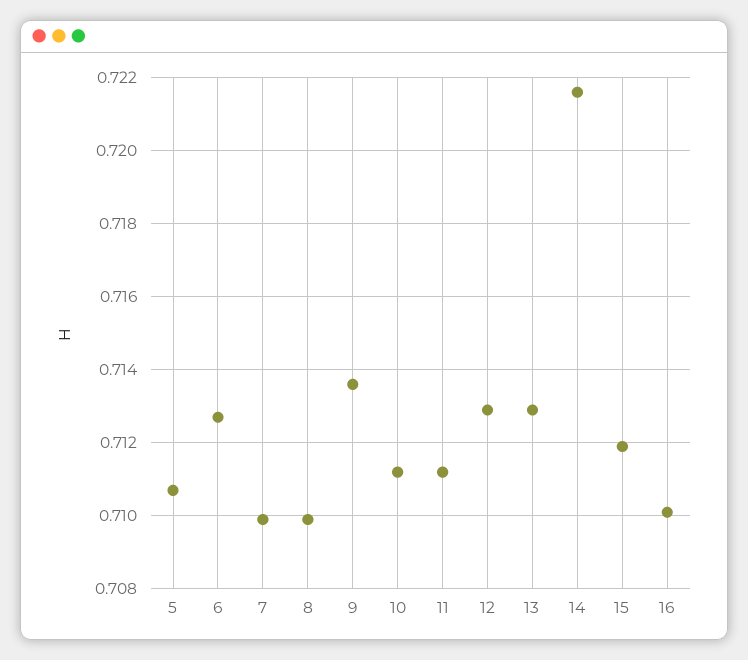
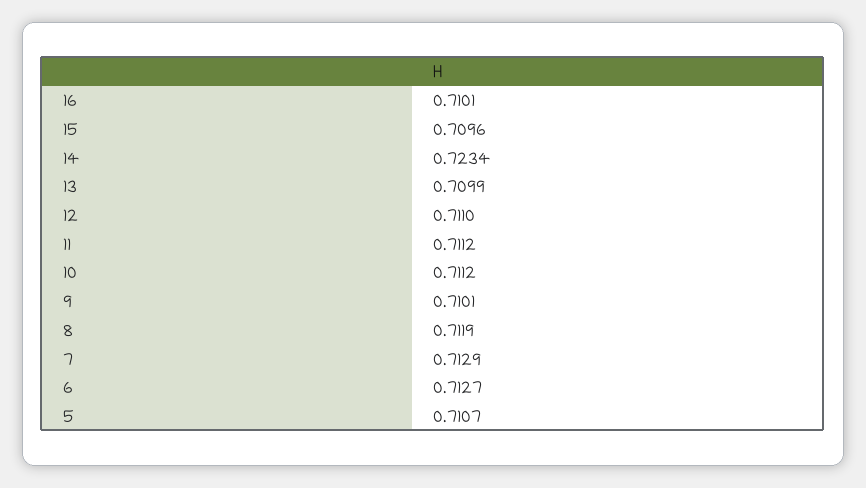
  {
    "5": 0.7107,
    "6": 0.7127,
-   "7": 0.71,
+   "7": 0.7129,
-   "8": 0.71,
+   "8": 0.7119,
-   "9": 0.7135,
+   "9": 0.7101,
    "10": 0.7112,
    "11": 0.7112,
-   "12": 0.713,
+   "12": 0.711,
-   "13": 0.713,
+   "13": 0.7099,
-   "14": 0.7215,
+   "14": 0.7234,
-   "15": 0.712,
+   "15": 0.7096,
    "16": 0.7101
  }

